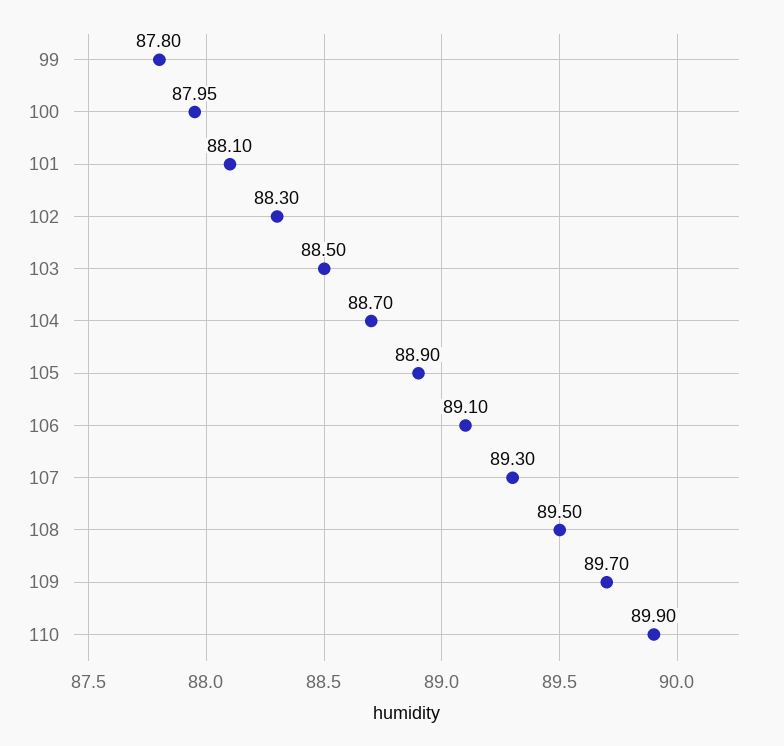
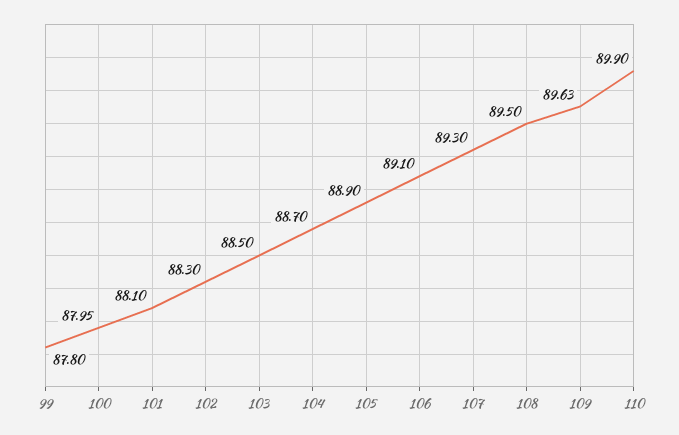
  {
    "99": 87.8,
    "100": 87.95,
    "101": 88.1,
    "102": 88.3,
    "103": 88.5,
    "104": 88.7,
    "105": 88.9,
    "106": 89.1,
    "107": 89.3,
    "108": 89.5,
-   "109": 89.7,
+   "109": 89.63,
    "110": 89.9
  }

